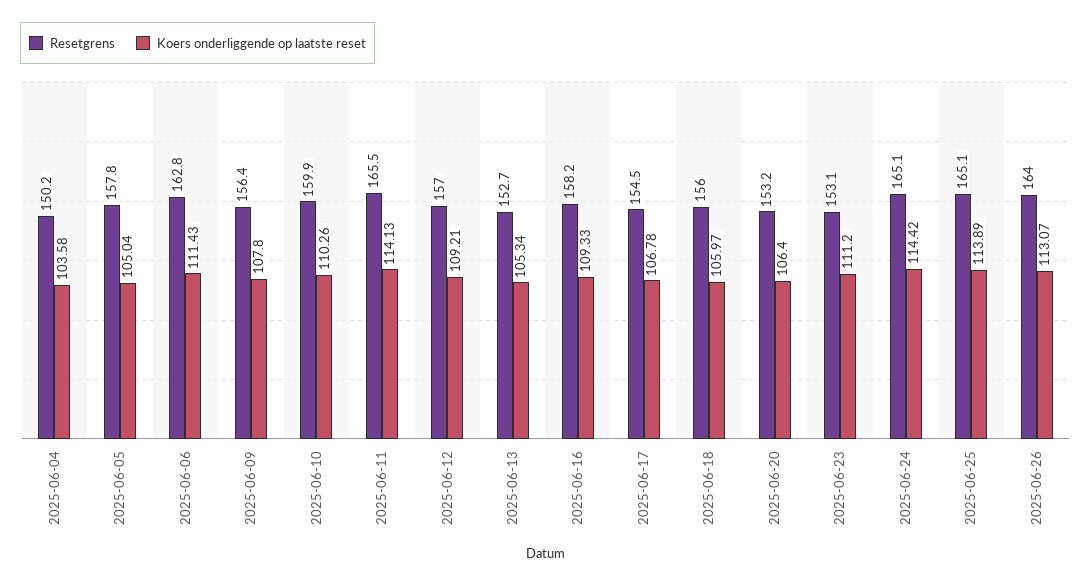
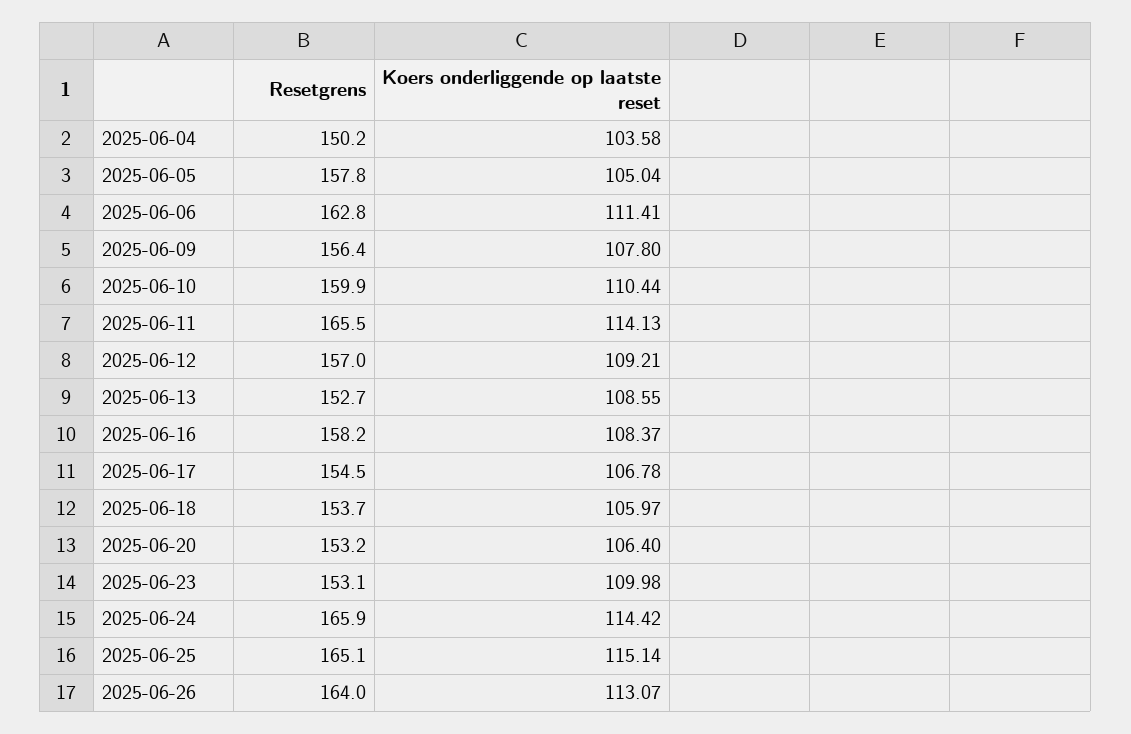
  {
    "Resetgrens": {
      "2025-06-04": 150.2,
      "2025-06-05": 157.8,
      "2025-06-06": 162.8,
      "2025-06-09": 156.4,
      "2025-06-10": 159.9,
      "2025-06-11": 165.5,
      "2025-06-12": 157,
      "2025-06-13": 152.7,
      "2025-06-16": 158.2,
      "2025-06-17": 154.5,
-     "2025-06-18": 156,
+     "2025-06-18": 153.7,
      "2025-06-20": 153.2,
      "2025-06-23": 153.1,
-     "2025-06-24": 165.1,
+     "2025-06-24": 165.9,
      "2025-06-25": 165.1,
      "2025-06-26": 164
    },
    "Koers onderliggende op laatste reset": {
      "2025-06-04": 103.58,
      "2025-06-05": 105.04,
-     "2025-06-06": 111.43,
+     "2025-06-06": 111.41,
      "2025-06-09": 107.8,
-     "2025-06-10": 110.26,
+     "2025-06-10": 110.44,
      "2025-06-11": 114.13,
      "2025-06-12": 109.21,
-     "2025-06-13": 105.34,
+     "2025-06-13": 108.55,
-     "2025-06-16": 109.33,
+     "2025-06-16": 108.37,
      "2025-06-17": 106.78,
      "2025-06-18": 105.97,
      "2025-06-20": 106.4,
-     "2025-06-23": 111.2,
+     "2025-06-23": 109.98,
      "2025-06-24": 114.42,
-     "2025-06-25": 113.89,
+     "2025-06-25": 115.14,
      "2025-06-26": 113.07
    }
  }

